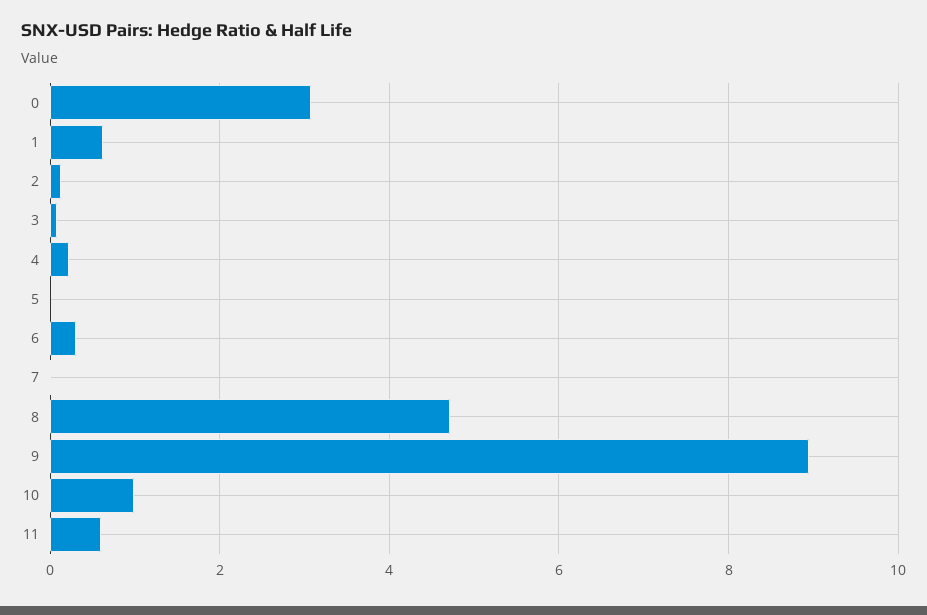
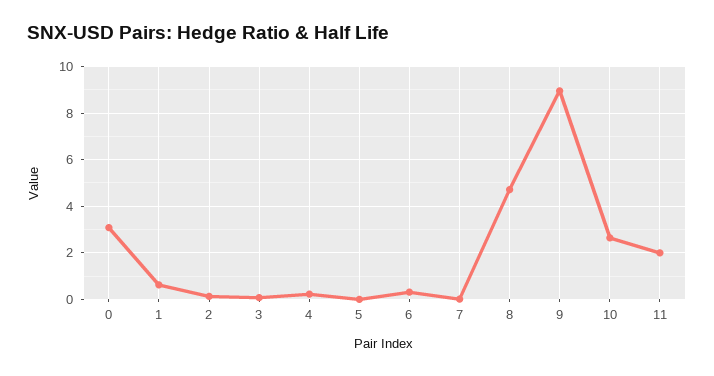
  {
    "0": 3,
    "1": 0.6,
    "2": 0.2,
    "3": 0,
    "4": 0.2,
    "5": 0,
    "6": 0.4,
    "7": 0,
    "8": 4.8,
    "9": 9,
-   "10": 1,
+   "10": 2.5,
-   "11": 0.6
+   "11": 2
  }

